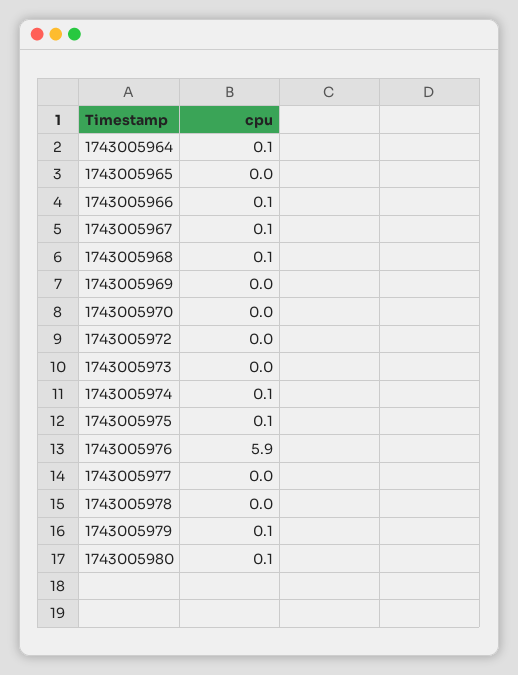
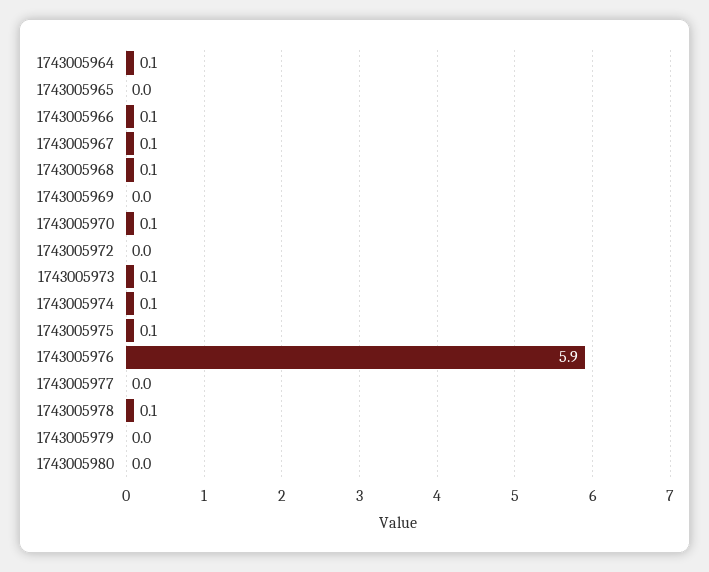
  {
    "1743005964": 0.1,
    "1743005965": 0,
    "1743005966": 0.1,
    "1743005967": 0.1,
    "1743005968": 0.1,
    "1743005969": 0,
-   "1743005970": 0,
+   "1743005970": 0.1,
    "1743005972": 0,
-   "1743005973": 0,
+   "1743005973": 0.1,
    "1743005974": 0.1,
    "1743005975": 0.1,
    "1743005976": 5.9,
    "1743005977": 0,
-   "1743005978": 0,
+   "1743005978": 0.1,
-   "1743005979": 0.1,
+   "1743005979": 0,
-   "1743005980": 0.1
+   "1743005980": 0
  }

